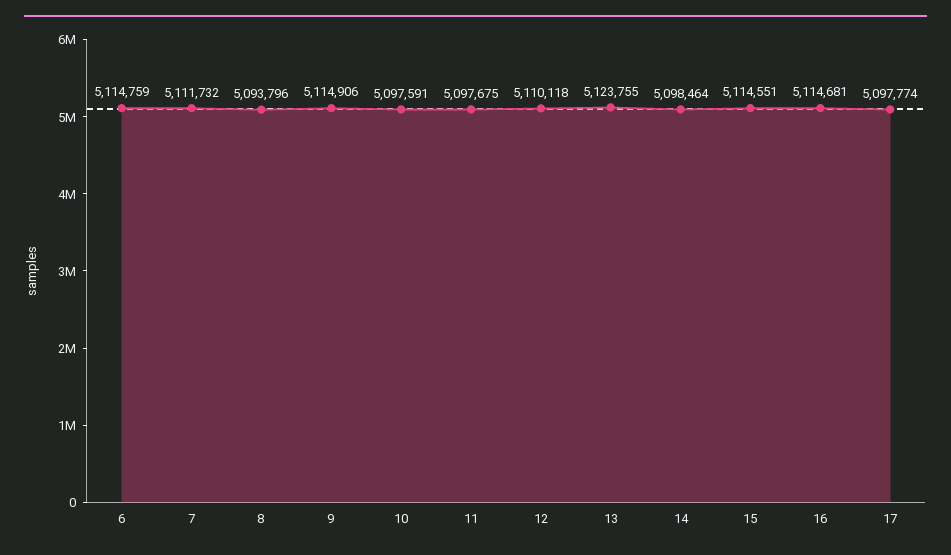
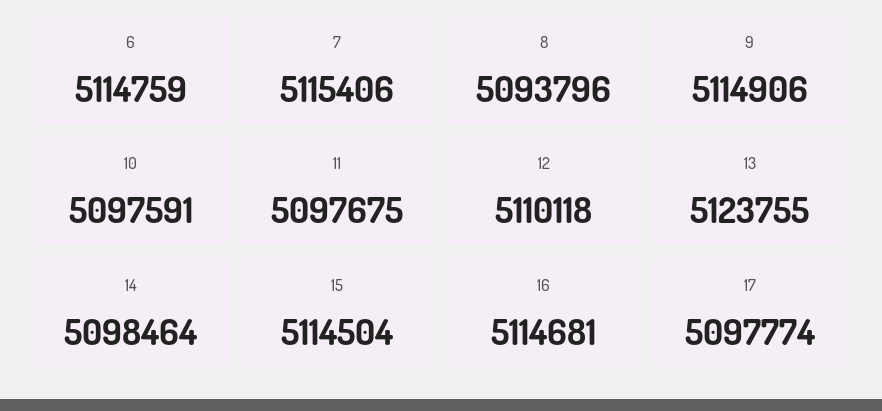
  {
    "6": 5114759,
-   "7": 5111732,
+   "7": 5115406,
    "8": 5093796,
    "9": 5114906,
    "10": 5097591,
    "11": 5097675,
    "12": 5110118,
    "13": 5123755,
    "14": 5098464,
-   "15": 5114551,
+   "15": 5114504,
    "16": 5114681,
    "17": 5097774
  }

